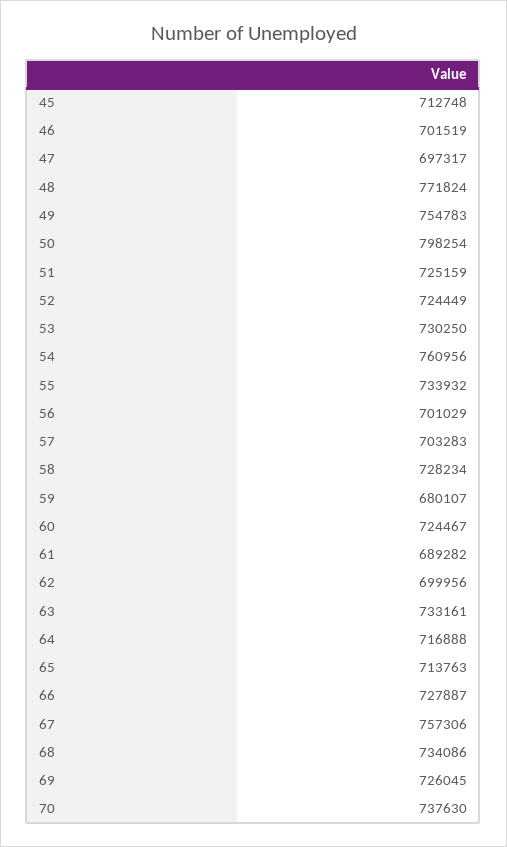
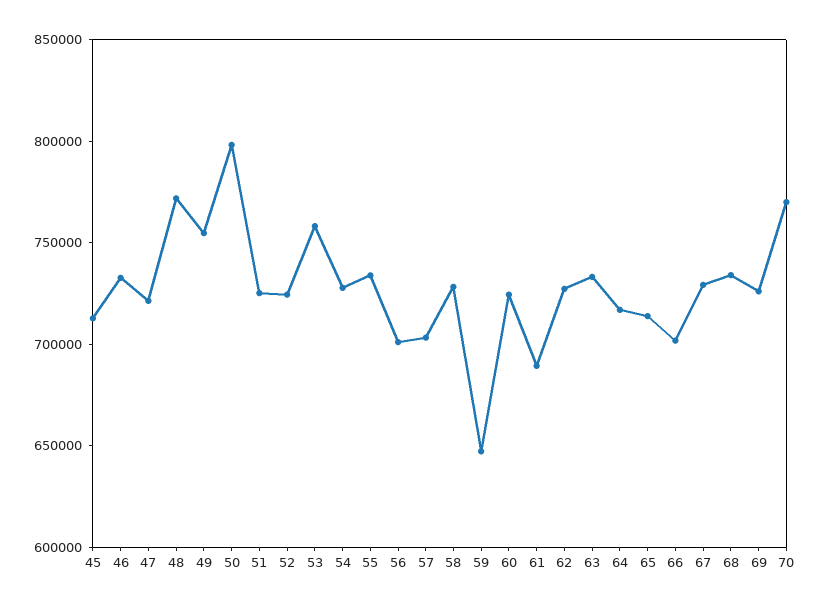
  {
    "45": 712748,
-   "46": 701519,
+   "46": 730000,
-   "47": 697317,
+   "47": 720000,
    "48": 771824,
    "49": 754783,
    "50": 798254,
    "51": 725159,
    "52": 724449,
-   "53": 730250,
+   "53": 760000,
-   "54": 760956,
+   "54": 730000,
    "55": 733932,
    "56": 701029,
    "57": 703283,
    "58": 728234,
-   "59": 680107,
+   "59": 650000,
    "60": 724467,
    "61": 689282,
-   "62": 699956,
+   "62": 730000,
    "63": 733161,
    "64": 716888,
    "65": 713763,
-   "66": 727887,
+   "66": 700000,
-   "67": 757306,
+   "67": 730000,
    "68": 734086,
    "69": 726045,
-   "70": 737630
+   "70": 770000
  }

